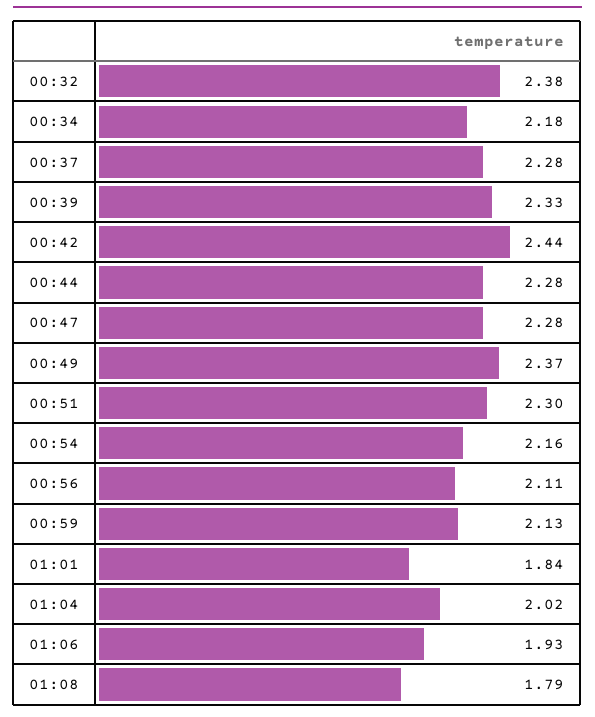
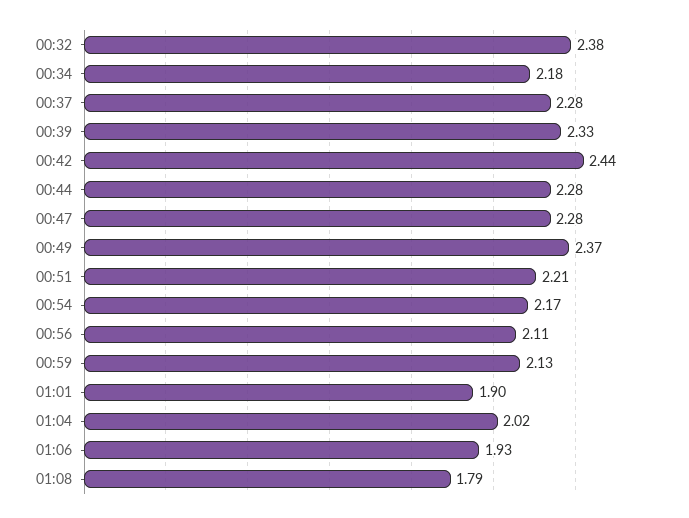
  {
    "00:32": 2.38,
    "00:34": 2.18,
    "00:37": 2.28,
    "00:39": 2.33,
    "00:42": 2.44,
    "00:44": 2.28,
    "00:47": 2.28,
    "00:49": 2.37,
-   "00:51": 2.3,
+   "00:51": 2.21,
-   "00:54": 2.16,
+   "00:54": 2.17,
    "00:56": 2.11,
    "00:59": 2.13,
-   "01:01": 1.84,
+   "01:01": 1.9,
    "01:04": 2.02,
    "01:06": 1.93,
    "01:08": 1.79
  }

